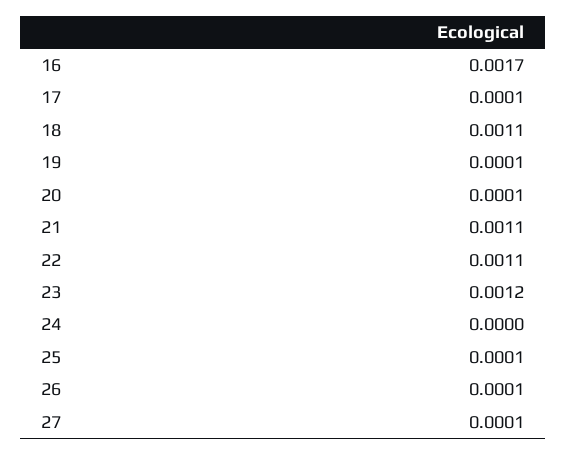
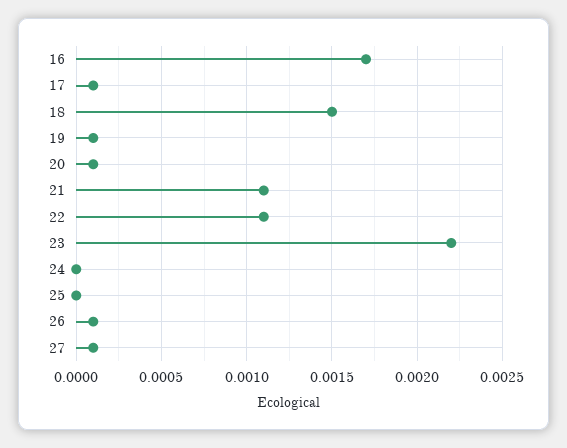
  {
    "16": 0.0017,
    "17": 0.0001,
-   "18": 0.0011,
+   "18": 0.0015,
    "19": 0.0001,
    "20": 0.0001,
    "21": 0.0011,
    "22": 0.0011,
-   "23": 0.0012,
+   "23": 0.0022,
    "24": 0,
-   "25": 0.0001,
+   "25": 0,
    "26": 0.0001,
    "27": 0.0001
  }

